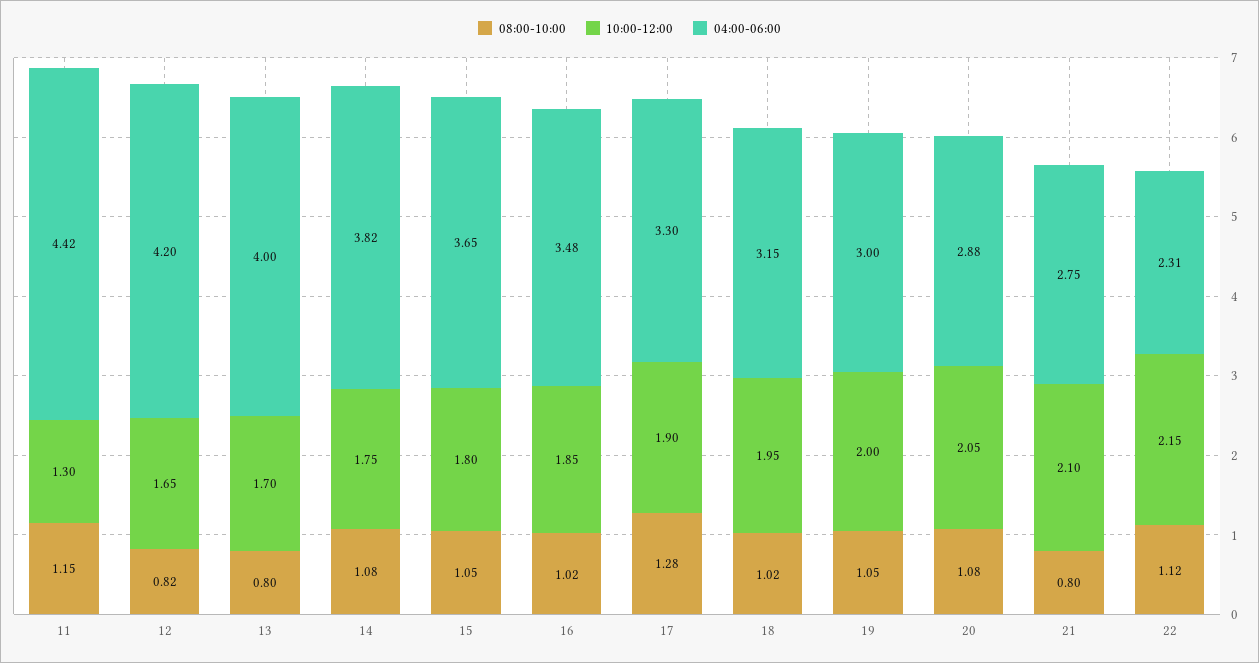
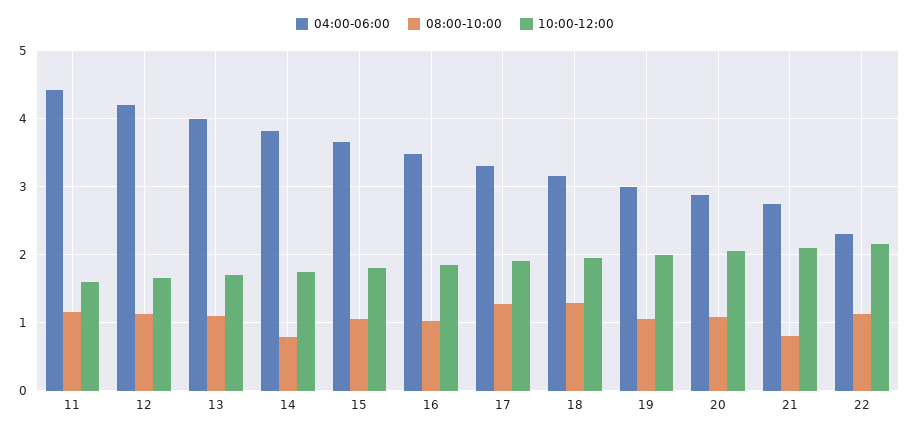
  {
    "08:00-10:00": {
      "11": 1.15,
-     "12": 0.82,
+     "12": 1.1,
-     "13": 0.8,
+     "13": 1.1,
-     "14": 1.08,
+     "14": 0.8,
      "15": 1.05,
      "16": 1.02,
      "17": 1.28,
-     "18": 1.02,
+     "18": 1.3,
      "19": 1.05,
      "20": 1.08,
      "21": 0.8,
      "22": 1.12
    },
    "10:00-12:00": {
-     "11": 1.3,
+     "11": 1.6,
      "12": 1.65,
      "13": 1.7,
      "14": 1.75,
      "15": 1.8,
      "16": 1.85,
      "17": 1.9,
      "18": 1.95,
      "19": 2,
      "20": 2.05,
      "21": 2.1,
      "22": 2.15
    },
    "04:00-06:00": {
      "11": 4.42,
      "12": 4.2,
      "13": 4,
      "14": 3.82,
      "15": 3.65,
      "16": 3.48,
      "17": 3.3,
      "18": 3.15,
      "19": 3,
      "20": 2.88,
      "21": 2.75,
      "22": 2.31
    }
  }

